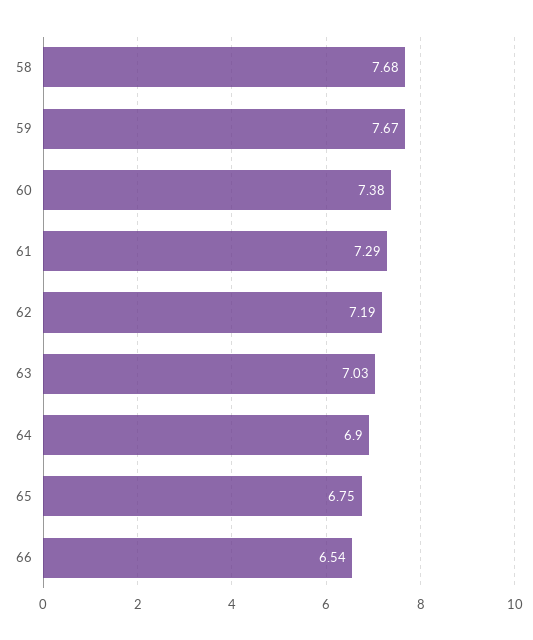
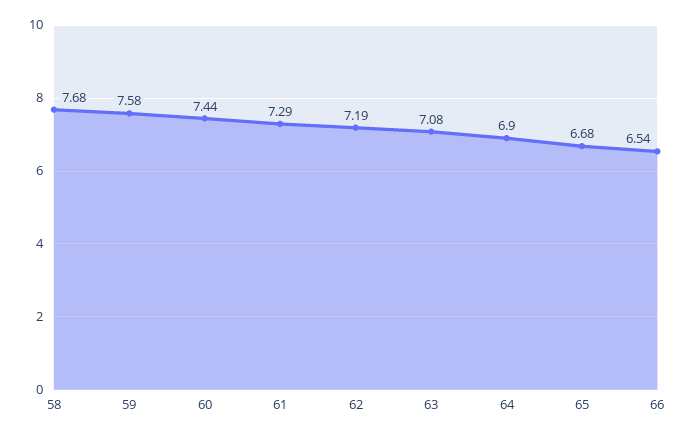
  {
    "58": 7.68,
-   "59": 7.67,
+   "59": 7.58,
-   "60": 7.38,
+   "60": 7.44,
    "61": 7.29,
    "62": 7.19,
-   "63": 7.03,
+   "63": 7.08,
    "64": 6.9,
-   "65": 6.75,
+   "65": 6.68,
    "66": 6.54
  }

